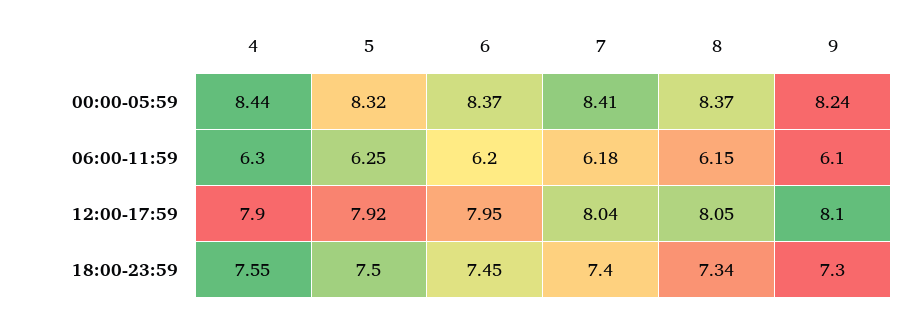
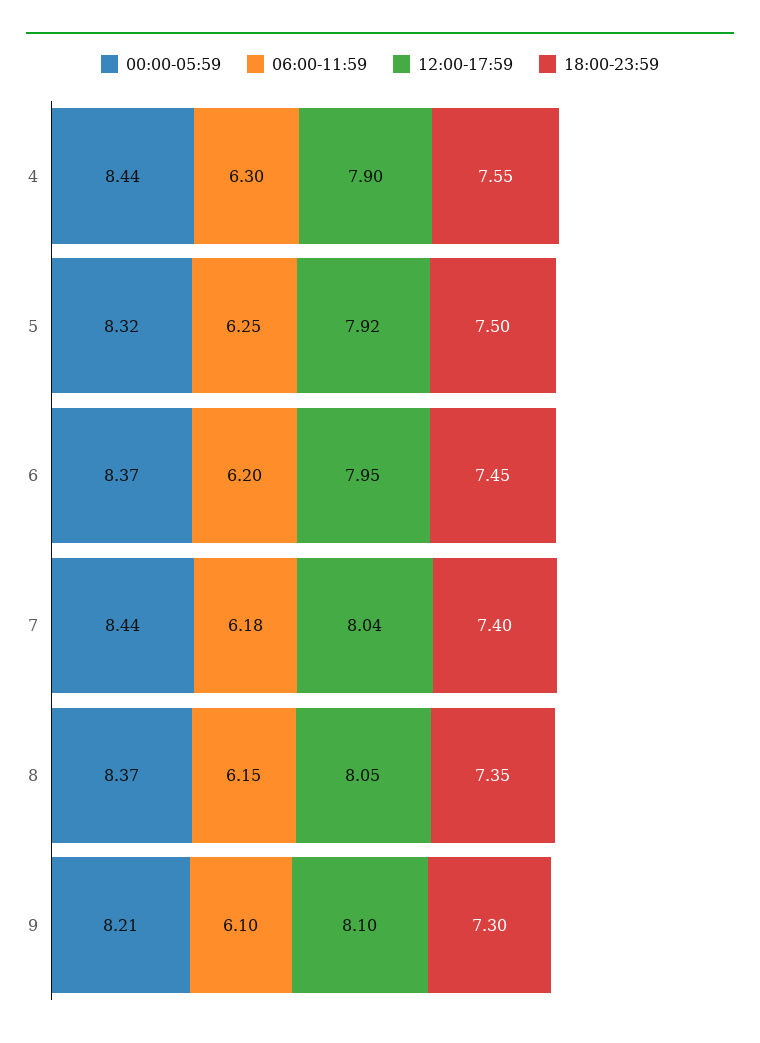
  {
    "00:00-05:59": {
      "4": 8.44,
      "5": 8.32,
      "6": 8.37,
-     "7": 8.41,
+     "7": 8.44,
      "8": 8.37,
-     "9": 8.24
+     "9": 8.21
    },
    "06:00-11:59": {
      "4": 6.3,
      "5": 6.25,
      "6": 6.2,
      "7": 6.18,
      "8": 6.15,
      "9": 6.1
    },
    "12:00-17:59": {
      "4": 7.9,
      "5": 7.92,
      "6": 7.95,
      "7": 8.04,
      "8": 8.05,
      "9": 8.1
    },
    "18:00-23:59": {
      "4": 7.55,
      "5": 7.5,
      "6": 7.45,
      "7": 7.4,
-     "8": 7.34,
+     "8": 7.35,
      "9": 7.3
    }
  }

